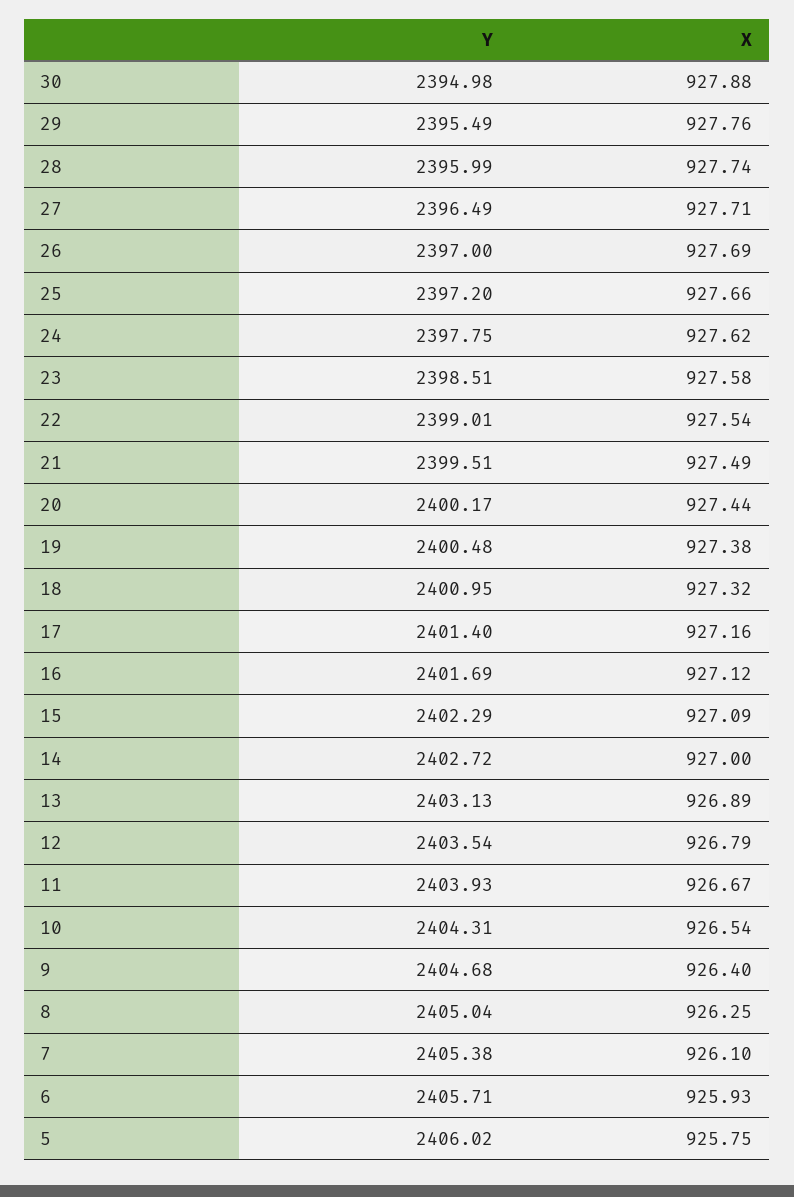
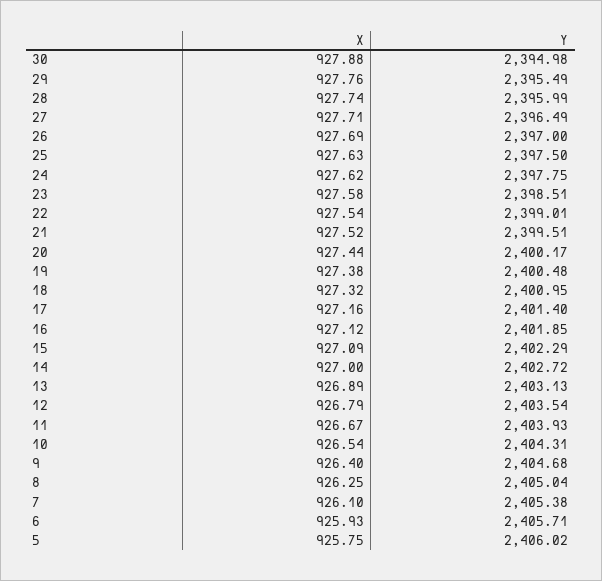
  {
    "Y": {
      "30": 2394.98,
      "29": 2395.49,
      "28": 2395.99,
      "27": 2396.49,
      "26": 2397,
-     "25": 2397.2,
+     "25": 2397.5,
      "24": 2397.75,
      "23": 2398.51,
      "22": 2399.01,
      "21": 2399.51,
      "20": 2400.17,
      "19": 2400.48,
      "18": 2400.95,
      "17": 2401.4,
-     "16": 2401.69,
+     "16": 2401.85,
      "15": 2402.29,
      "14": 2402.72,
      "13": 2403.13,
      "12": 2403.54,
      "11": 2403.93,
      "10": 2404.31,
      "9": 2404.68,
      "8": 2405.04,
      "7": 2405.38,
      "6": 2405.71,
      "5": 2406.02
    },
    "X": {
      "30": 927.88,
      "29": 927.76,
      "28": 927.74,
      "27": 927.71,
      "26": 927.69,
-     "25": 927.66,
+     "25": 927.63,
      "24": 927.62,
      "23": 927.58,
      "22": 927.54,
-     "21": 927.49,
+     "21": 927.52,
      "20": 927.44,
      "19": 927.38,
      "18": 927.32,
      "17": 927.16,
      "16": 927.12,
      "15": 927.09,
      "14": 927,
      "13": 926.89,
      "12": 926.79,
      "11": 926.67,
      "10": 926.54,
      "9": 926.4,
      "8": 926.25,
      "7": 926.1,
      "6": 925.93,
      "5": 925.75
    }
  }

